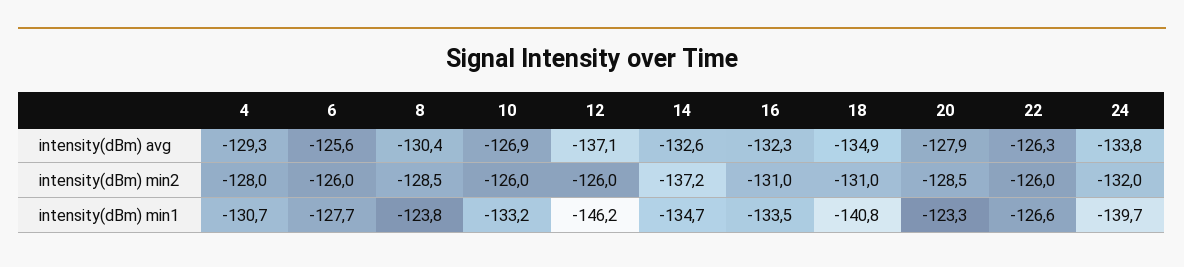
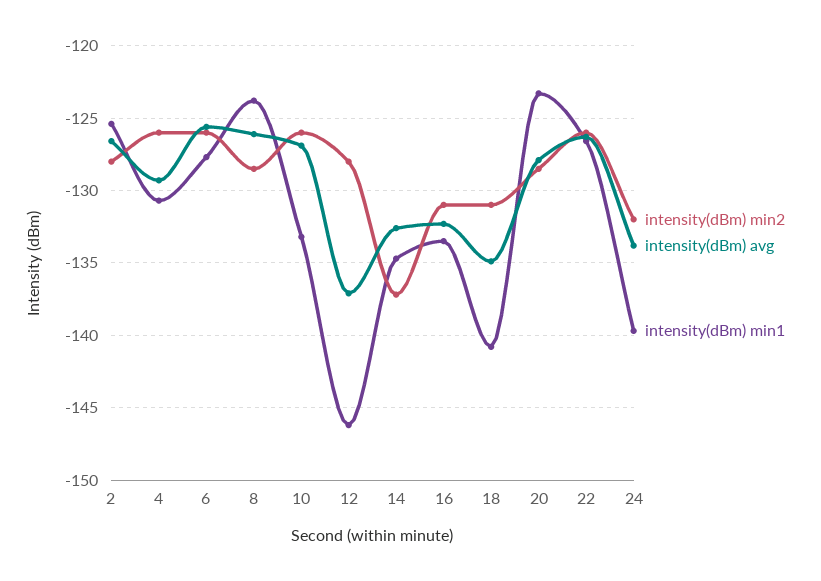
  {
    "intensity(dBm) avg": {
      "4": -129.3,
      "6": -125.6,
-     "8": -130.4,
+     "8": -126,
      "10": -126.9,
      "12": -137.1,
      "14": -132.6,
      "16": -132.3,
      "18": -134.9,
      "20": -127.9,
      "22": -126.3,
-     "24": -133.8
+     "24": -133.8,
+     "2": -126.5
    },
    "intensity(dBm) min2": {
-     "4": -128,
+     "4": -126,
      "6": -126,
      "8": -128.5,
      "10": -126,
-     "12": -126,
+     "12": -128,
      "14": -137.2,
      "16": -131,
      "18": -131,
      "20": -128.5,
      "22": -126,
-     "24": -132
+     "24": -132,
+     "2": -128
    },
    "intensity(dBm) min1": {
      "4": -130.7,
      "6": -127.7,
      "8": -123.8,
      "10": -133.2,
      "12": -146.2,
      "14": -134.7,
      "16": -133.5,
      "18": -140.8,
      "20": -123.3,
      "22": -126.6,
-     "24": -139.7
+     "24": -139.7,
+     "2": -125.5
    }
  }

